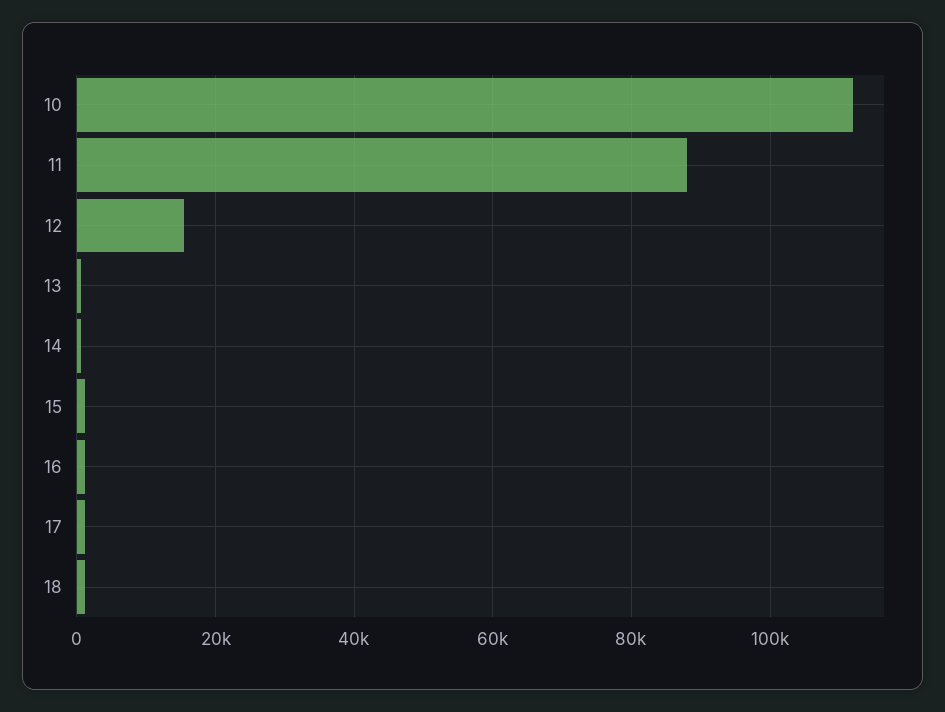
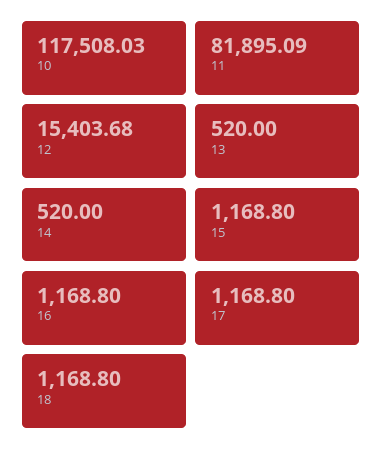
  {
-   "10": 112000,
+   "10": 117508.03,
-   "11": 88000,
+   "11": 81895.09,
    "12": 15403.68,
    "13": 520,
    "14": 520,
    "15": 1168.8,
    "16": 1168.8,
    "17": 1168.8,
    "18": 1168.8
  }

